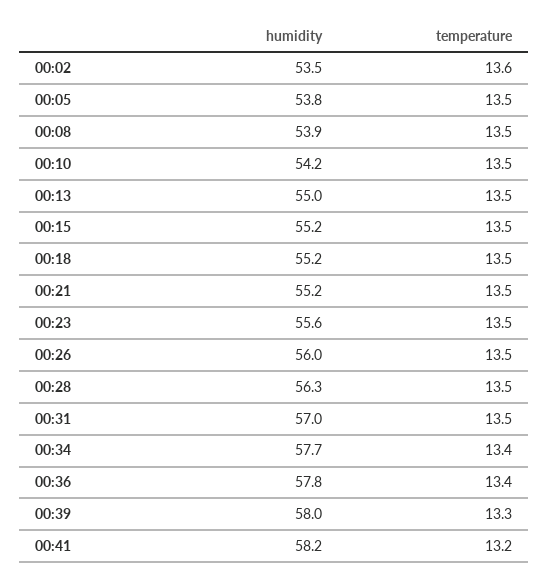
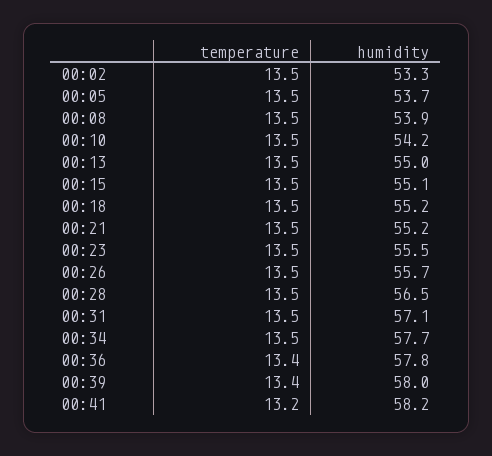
  {
    "humidity": {
-     "00:02": 53.5,
+     "00:02": 53.3,
-     "00:05": 53.8,
+     "00:05": 53.7,
      "00:08": 53.9,
      "00:10": 54.2,
      "00:13": 55,
-     "00:15": 55.2,
+     "00:15": 55.1,
      "00:18": 55.2,
      "00:21": 55.2,
-     "00:23": 55.6,
+     "00:23": 55.5,
-     "00:26": 56,
+     "00:26": 55.7,
-     "00:28": 56.3,
+     "00:28": 56.5,
-     "00:31": 57,
+     "00:31": 57.1,
      "00:34": 57.7,
      "00:36": 57.8,
      "00:39": 58,
      "00:41": 58.2
    },
    "temperature": {
-     "00:02": 13.6,
+     "00:02": 13.5,
      "00:05": 13.5,
      "00:08": 13.5,
      "00:10": 13.5,
      "00:13": 13.5,
      "00:15": 13.5,
      "00:18": 13.5,
      "00:21": 13.5,
      "00:23": 13.5,
      "00:26": 13.5,
      "00:28": 13.5,
      "00:31": 13.5,
-     "00:34": 13.4,
+     "00:34": 13.5,
      "00:36": 13.4,
-     "00:39": 13.3,
+     "00:39": 13.4,
      "00:41": 13.2
    }
  }

